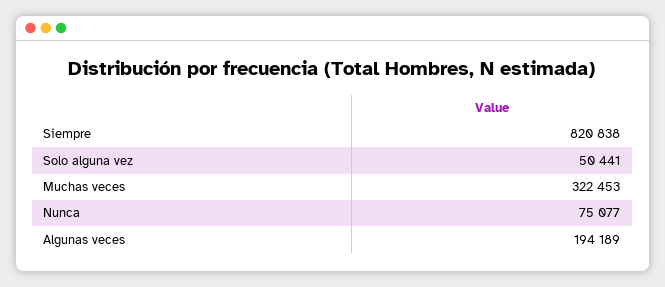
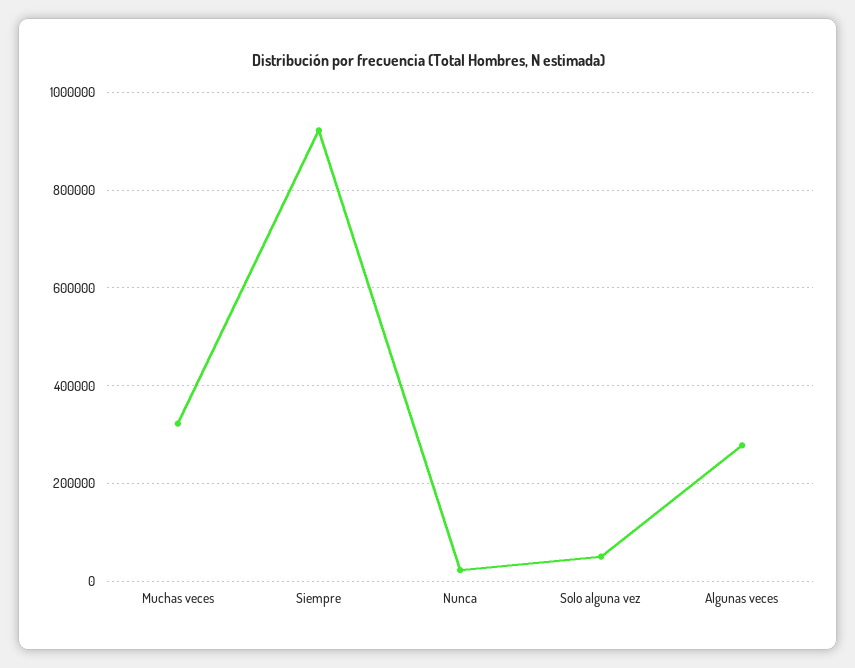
  {
-   "Siempre": 820838,
+   "Siempre": 920000,
    "Solo alguna vez": 50441,
    "Muchas veces": 322453,
-   "Nunca": 75077,
+   "Nunca": 20000,
-   "Algunas veces": 194189
+   "Algunas veces": 280000
  }

